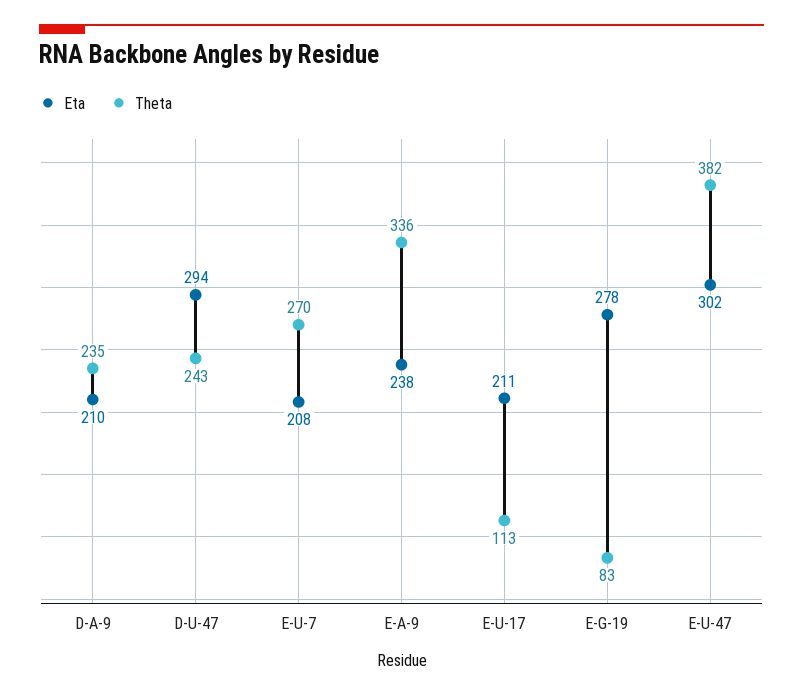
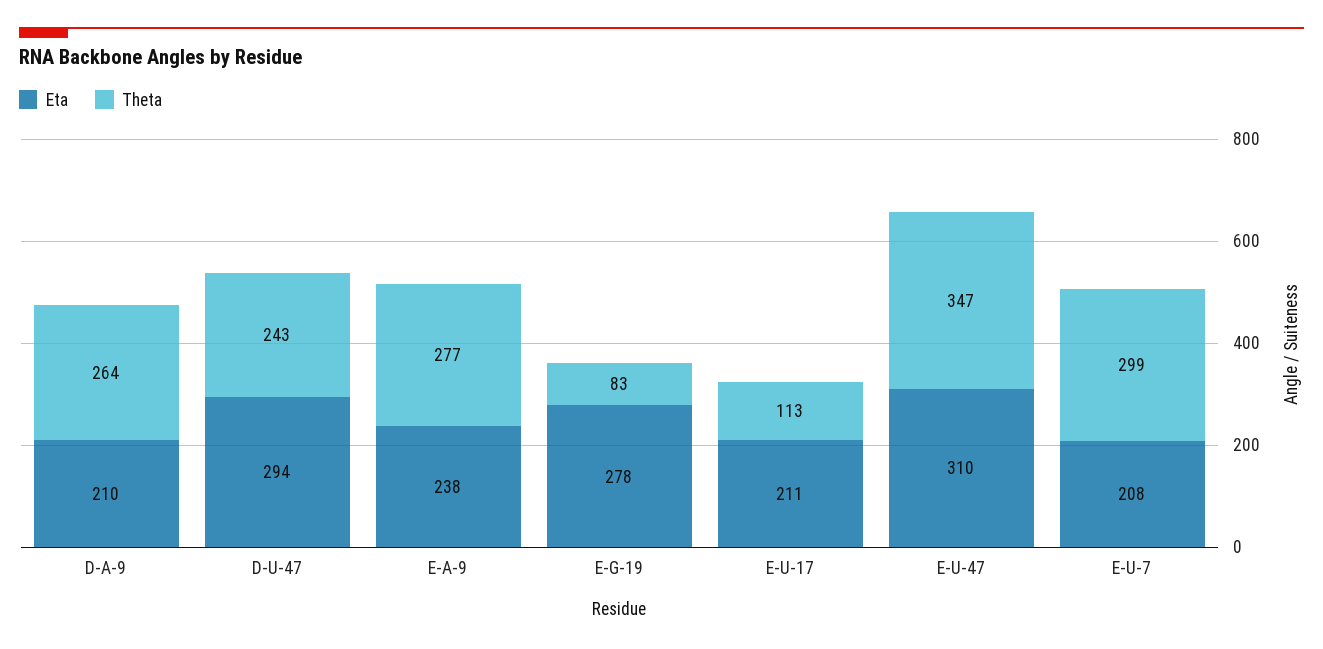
  {
    "Eta": {
      "D-A-9": 210,
      "D-U-47": 294,
      "E-U-7": 208,
      "E-A-9": 238,
      "E-U-17": 211,
      "E-G-19": 278,
-     "E-U-47": 302
+     "E-U-47": 310
    },
    "Theta": {
-     "D-A-9": 235,
+     "D-A-9": 264,
      "D-U-47": 243,
-     "E-U-7": 270,
+     "E-U-7": 299,
-     "E-A-9": 336,
+     "E-A-9": 277,
      "E-U-17": 113,
      "E-G-19": 83,
-     "E-U-47": 382
+     "E-U-47": 347
    }
  }

